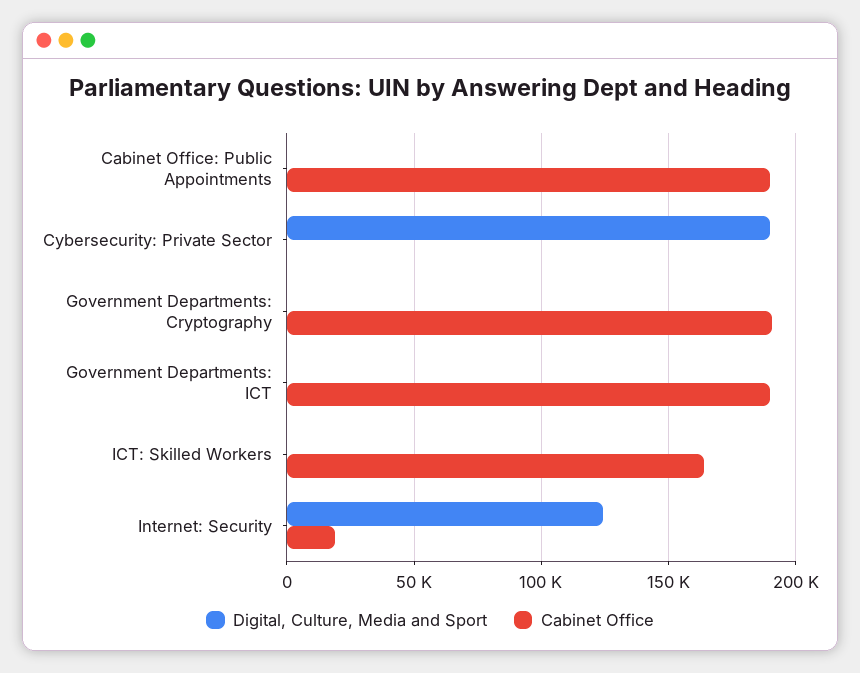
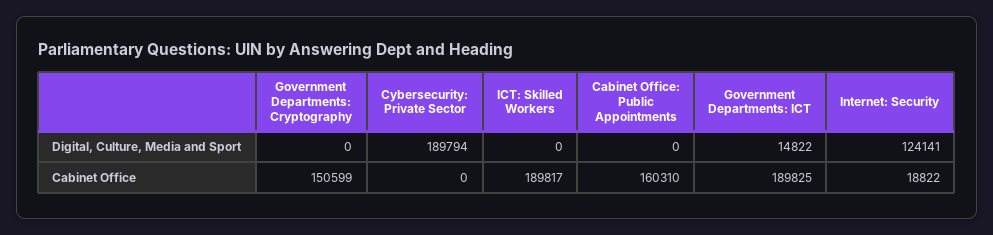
  {
    "Digital, Culture, Media and Sport": {
      "Cabinet Office: Public Appointments": 0,
      "Cybersecurity: Private Sector": 189794,
      "Government Departments: Cryptography": 0,
-     "Government Departments: ICT": 0,
+     "Government Departments: ICT": 14822,
      "ICT: Skilled Workers": 0,
      "Internet: Security": 124141
    },
    "Cabinet Office": {
-     "Cabinet Office: Public Appointments": 190000,
+     "Cabinet Office: Public Appointments": 160310,
      "Cybersecurity: Private Sector": 0,
-     "Government Departments: Cryptography": 190000,
+     "Government Departments: Cryptography": 150599,
      "Government Departments: ICT": 189825,
-     "ICT: Skilled Workers": 165000,
+     "ICT: Skilled Workers": 189817,
      "Internet: Security": 18822
    }
  }

